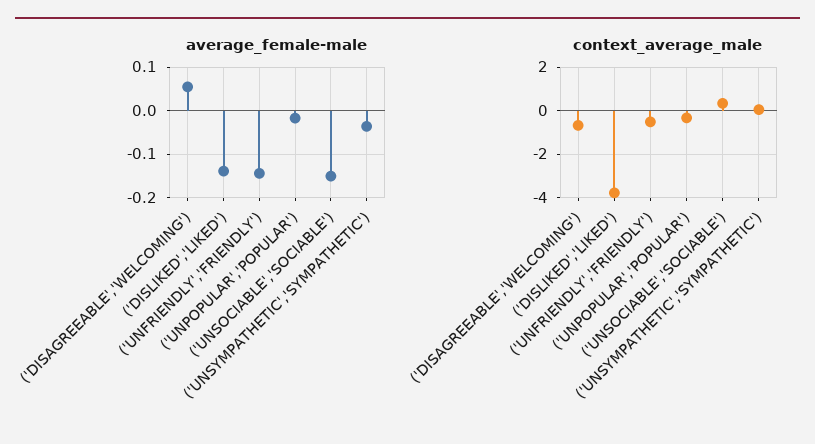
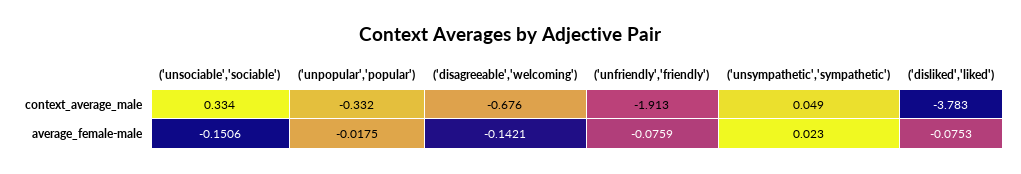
  {
    "average_female-male": {
-     "('DISAGREEABLE','WELCOMING')": 0.06,
+     "('DISAGREEABLE','WELCOMING')": -0.1421,
-     "('DISLIKED','LIKED')": -0.14,
+     "('DISLIKED','LIKED')": -0.0753,
-     "('UNFRIENDLY','FRIENDLY')": -0.14,
+     "('UNFRIENDLY','FRIENDLY')": -0.0759,
      "('UNPOPULAR','POPULAR')": -0.0175,
      "('UNSOCIABLE','SOCIABLE')": -0.1506,
-     "('UNSYMPATHETIC','SYMPATHETIC')": -0.04
+     "('UNSYMPATHETIC','SYMPATHETIC')": 0.023
    },
    "context_average_male": {
      "('DISAGREEABLE','WELCOMING')": -0.676,
      "('DISLIKED','LIKED')": -3.783,
-     "('UNFRIENDLY','FRIENDLY')": -0.5,
+     "('UNFRIENDLY','FRIENDLY')": -1.913,
      "('UNPOPULAR','POPULAR')": -0.332,
      "('UNSOCIABLE','SOCIABLE')": 0.334,
      "('UNSYMPATHETIC','SYMPATHETIC')": 0.049
    }
  }

